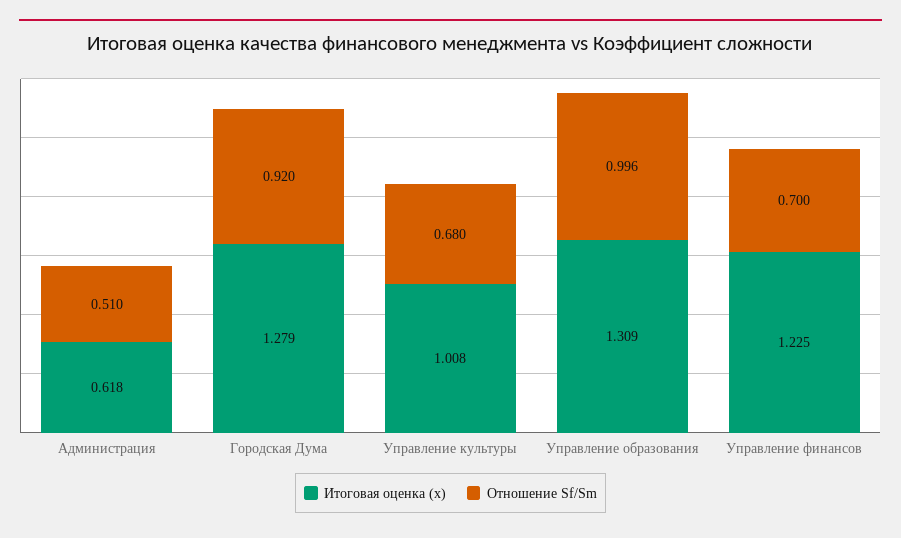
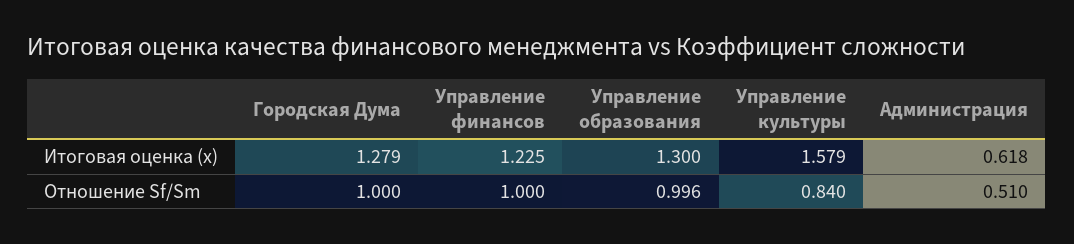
  {
    "Итоговая оценка (x)": {
      "Администрация": 0.618,
      "Городская Дума": 1.279,
-     "Управление культуры": 1.008,
+     "Управление культуры": 1.579,
-     "Управление образования": 1.309,
+     "Управление образования": 1.3,
      "Управление финансов": 1.225
    },
    "Отношение Sf/Sm": {
      "Администрация": 0.51,
-     "Городская Дума": 0.92,
+     "Городская Дума": 1,
-     "Управление культуры": 0.68,
+     "Управление культуры": 0.84,
      "Управление образования": 0.996,
-     "Управление финансов": 0.7
+     "Управление финансов": 1
    }
  }

